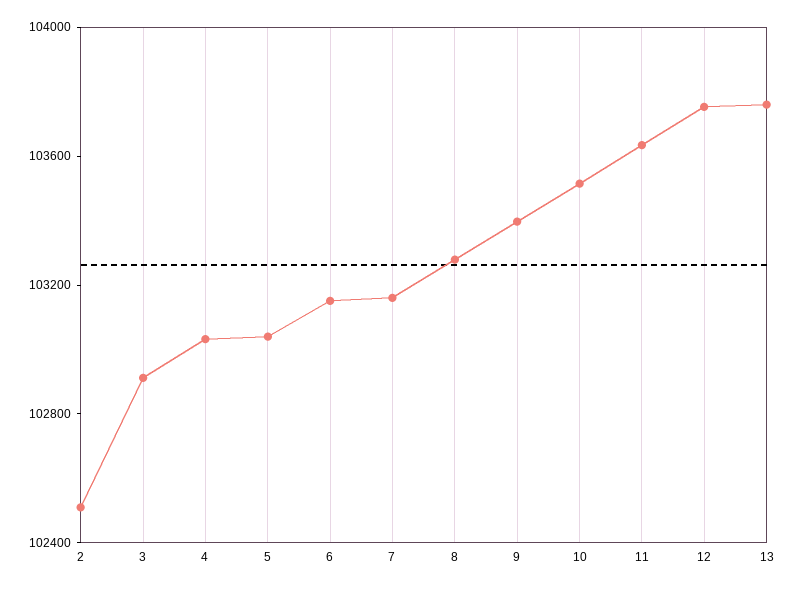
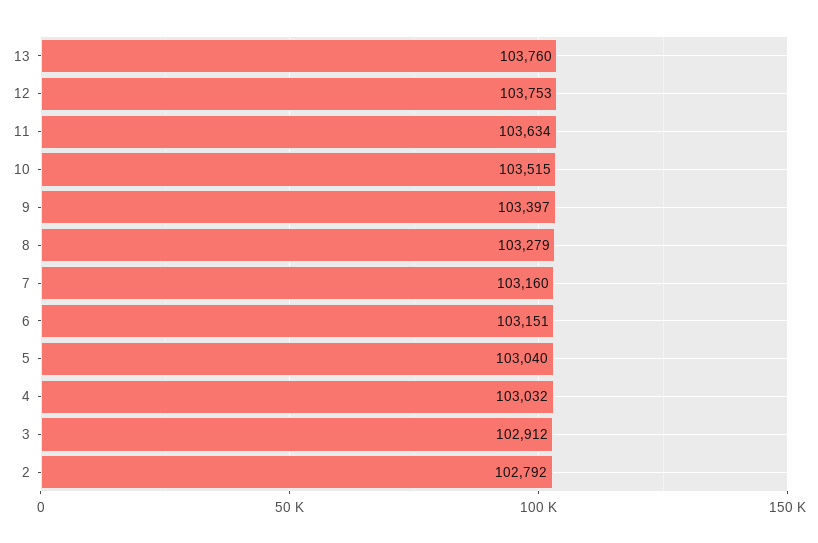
  {
-   "2": 102500,
+   "2": 102792,
    "3": 102912,
    "4": 103032,
    "5": 103040,
    "6": 103151,
    "7": 103160,
    "8": 103279,
    "9": 103397,
    "10": 103515,
    "11": 103634,
    "12": 103753,
    "13": 103760
  }

